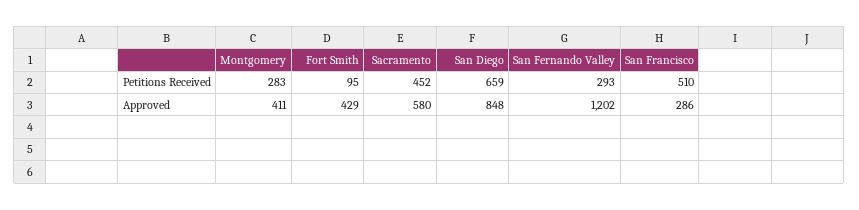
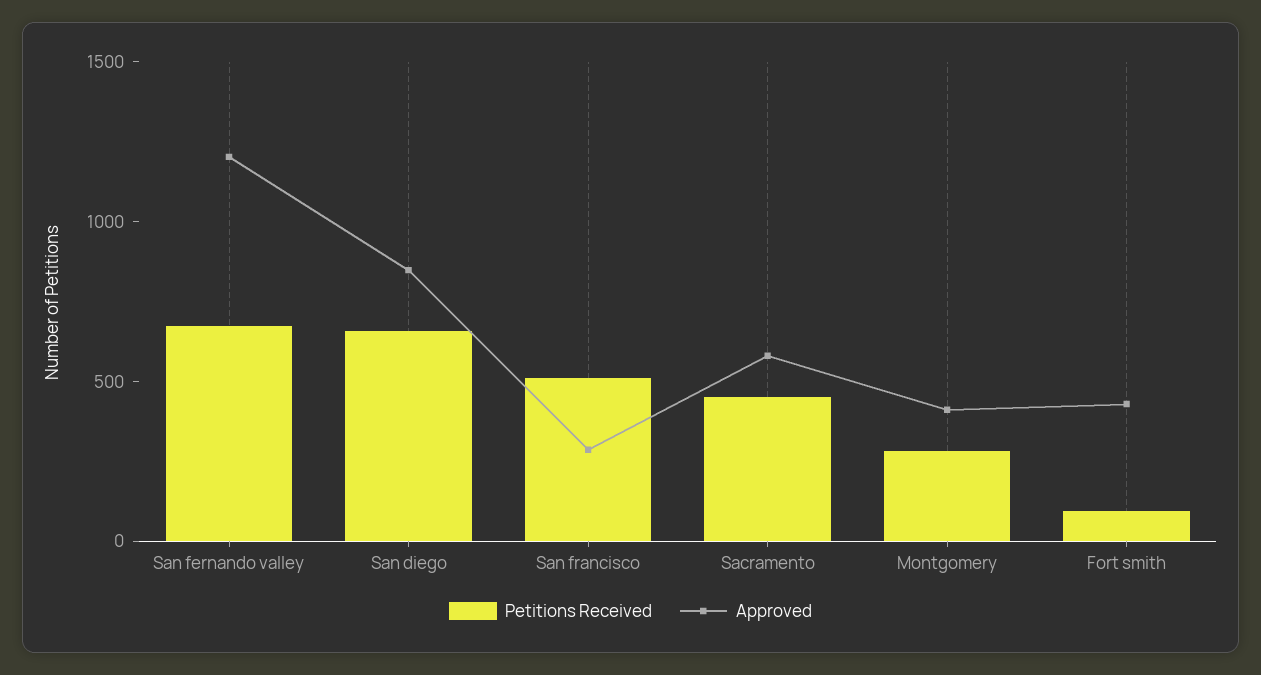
  {
    "Petitions Received": {
      "Montgomery": 283,
      "Fort Smith": 95,
      "Sacramento": 452,
      "San Diego": 659,
-     "San Fernando Valley": 293,
+     "San Fernando Valley": 700,
      "San Francisco": 510
    },
    "Approved": {
      "Montgomery": 411,
      "Fort Smith": 429,
      "Sacramento": 580,
      "San Diego": 848,
      "San Fernando Valley": 1202,
      "San Francisco": 286
    }
  }

